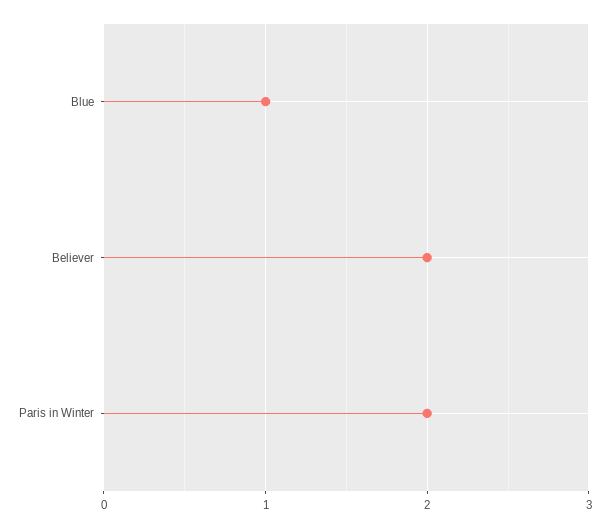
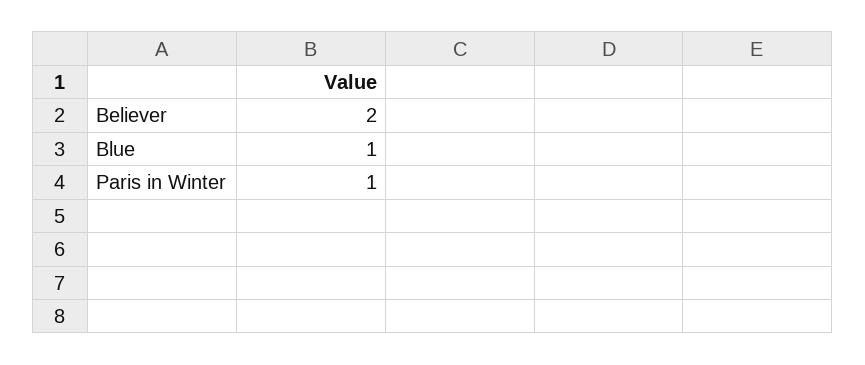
  {
    "Blue": 1,
    "Believer": 2,
-   "Paris in Winter": 2
+   "Paris in Winter": 1
  }

